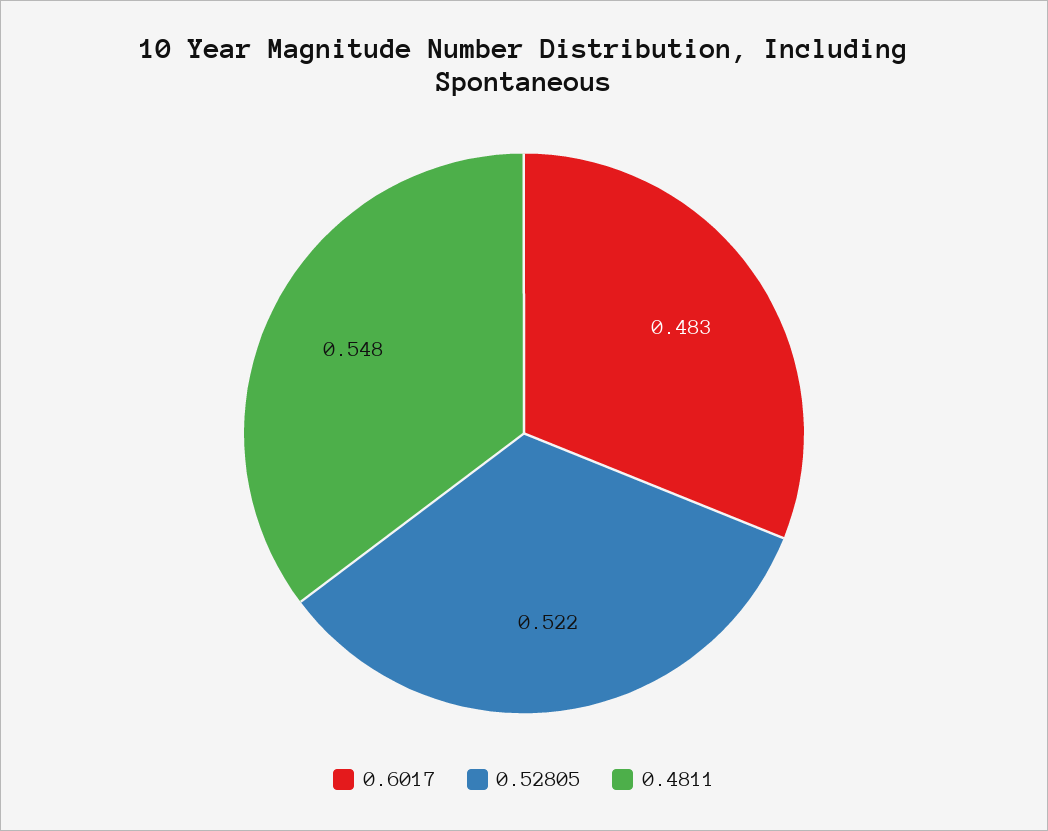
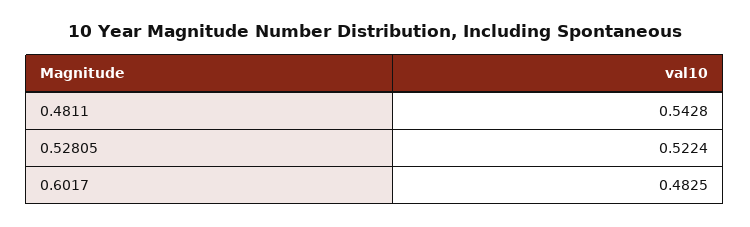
  {
    "0.6017": 0.4825,
    "0.52805": 0.5224,
-   "0.4811": 0.548
+   "0.4811": 0.5428
  }

